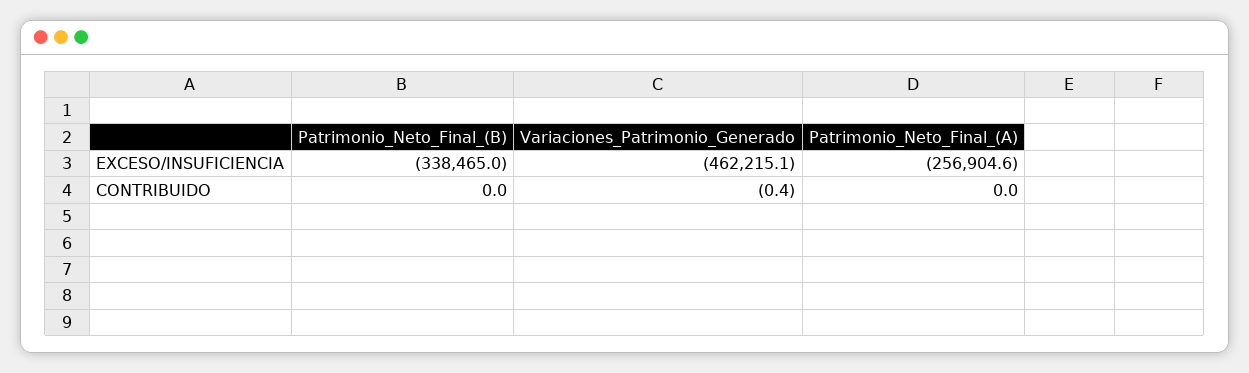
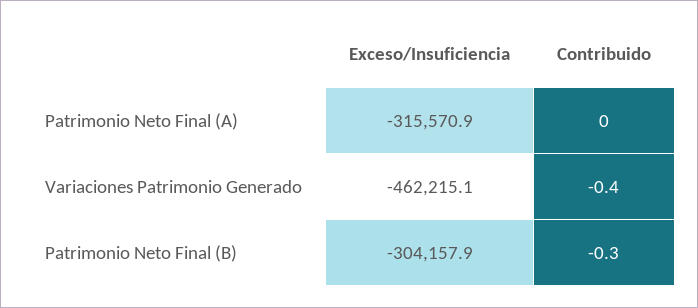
  {
    "Patrimonio_Neto_Final_(B)": {
-     "EXCESO/INSUFICIENCIA": -338465,
+     "EXCESO/INSUFICIENCIA": -304157.9,
-     "CONTRIBUIDO": 0
+     "CONTRIBUIDO": -0.3
    },
    "Variaciones_Patrimonio_Generado": {
      "EXCESO/INSUFICIENCIA": -462215.1,
      "CONTRIBUIDO": -0.4
    },
    "Patrimonio_Neto_Final_(A)": {
-     "EXCESO/INSUFICIENCIA": -256904.6,
+     "EXCESO/INSUFICIENCIA": -315570.9,
      "CONTRIBUIDO": 0
    }
  }

